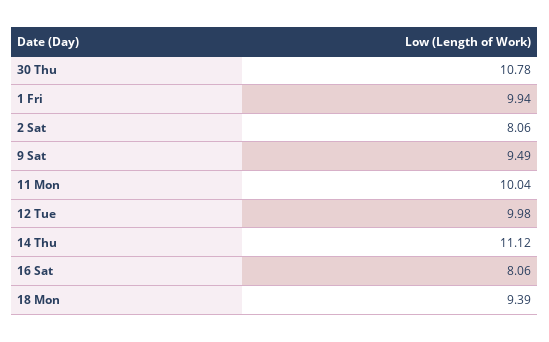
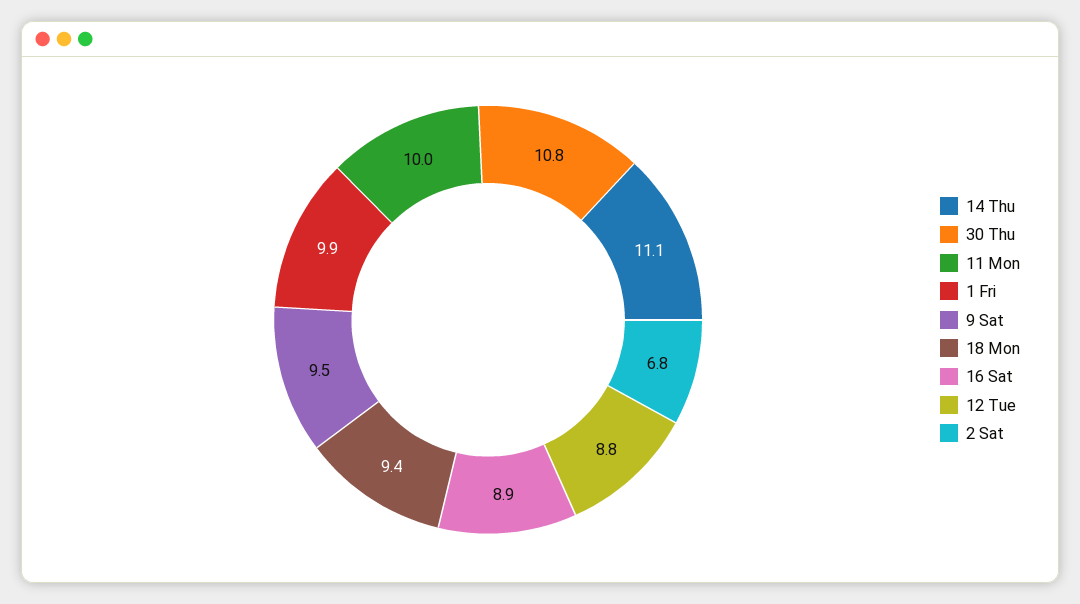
  {
    "30 Thu": 10.78,
    "1 Fri": 9.94,
-   "2 Sat": 8.06,
+   "2 Sat": 6.8,
    "9 Sat": 9.49,
    "11 Mon": 10.04,
-   "12 Tue": 9.98,
+   "12 Tue": 8.8,
    "14 Thu": 11.12,
-   "16 Sat": 8.06,
+   "16 Sat": 8.9,
    "18 Mon": 9.39
  }

